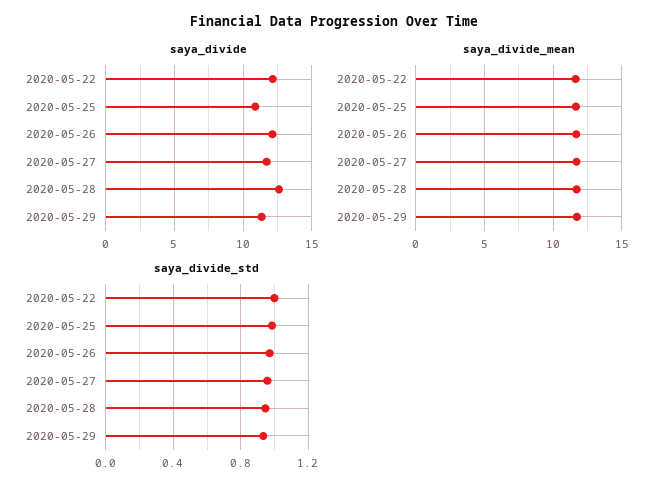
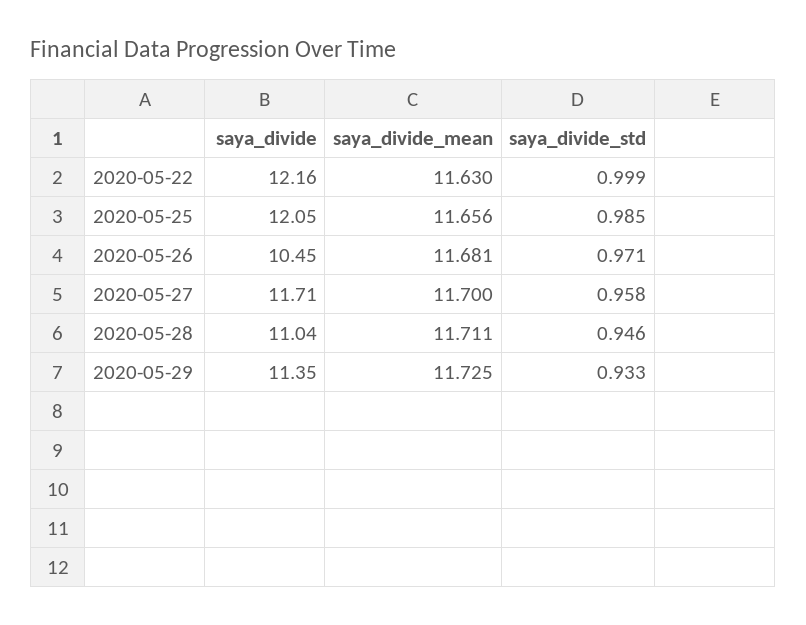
  {
    "saya_divide": {
      "2020-05-22": 12.16,
-     "2020-05-25": 11,
+     "2020-05-25": 12.05,
-     "2020-05-26": 12,
+     "2020-05-26": 10.45,
      "2020-05-27": 11.71,
-     "2020-05-28": 12.5,
+     "2020-05-28": 11.04,
      "2020-05-29": 11.35
    },
    "saya_divide_mean": {
      "2020-05-22": 11.63,
      "2020-05-25": 11.656,
      "2020-05-26": 11.681,
      "2020-05-27": 11.7,
      "2020-05-28": 11.711,
      "2020-05-29": 11.725
    },
    "saya_divide_std": {
      "2020-05-22": 0.999,
      "2020-05-25": 0.985,
      "2020-05-26": 0.971,
      "2020-05-27": 0.958,
      "2020-05-28": 0.946,
      "2020-05-29": 0.933
    }
  }

